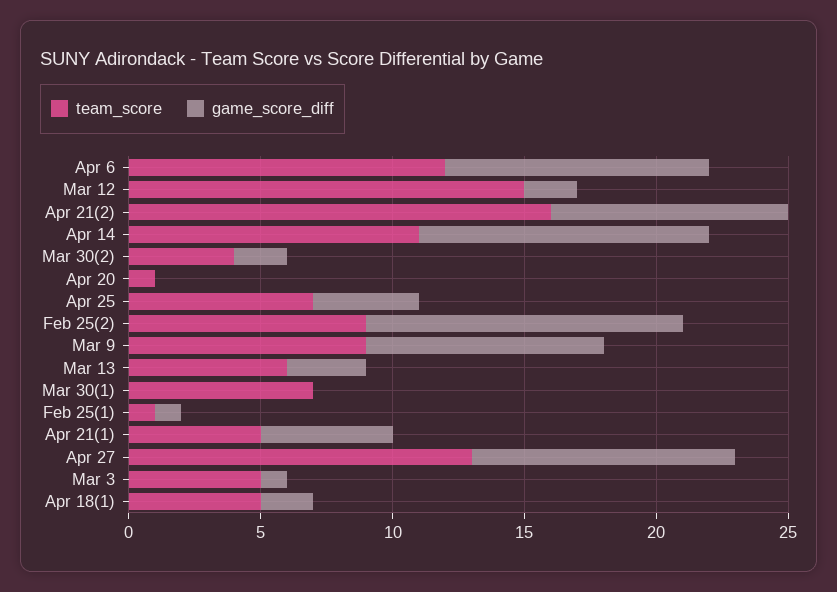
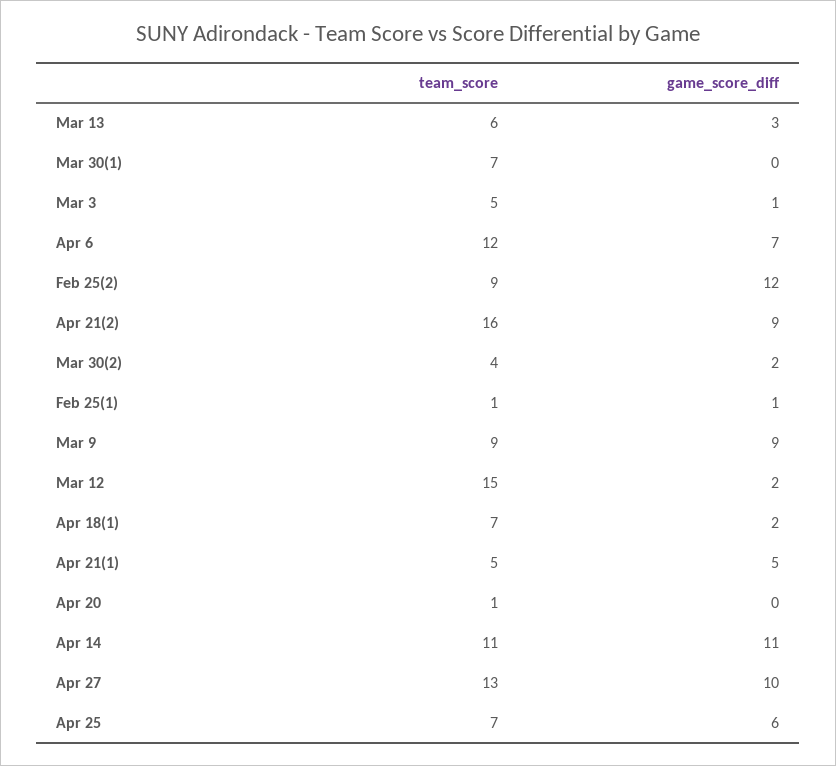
  {
    "team_score": {
      "Apr 6": 12,
      "Mar 12": 15,
      "Apr 21(2)": 16,
      "Apr 14": 11,
      "Mar 30(2)": 4,
      "Apr 20": 1,
      "Apr 25": 7,
      "Feb 25(2)": 9,
      "Mar 9": 9,
      "Mar 13": 6,
      "Mar 30(1)": 7,
      "Feb 25(1)": 1,
      "Apr 21(1)": 5,
      "Apr 27": 13,
      "Mar 3": 5,
-     "Apr 18(1)": 5
+     "Apr 18(1)": 7
    },
    "game_score_diff": {
-     "Apr 6": 10,
+     "Apr 6": 7,
      "Mar 12": 2,
      "Apr 21(2)": 9,
      "Apr 14": 11,
      "Mar 30(2)": 2,
      "Apr 20": 0,
-     "Apr 25": 4,
+     "Apr 25": 6,
      "Feb 25(2)": 12,
      "Mar 9": 9,
      "Mar 13": 3,
      "Mar 30(1)": 0,
      "Feb 25(1)": 1,
      "Apr 21(1)": 5,
      "Apr 27": 10,
      "Mar 3": 1,
      "Apr 18(1)": 2
    }
  }

